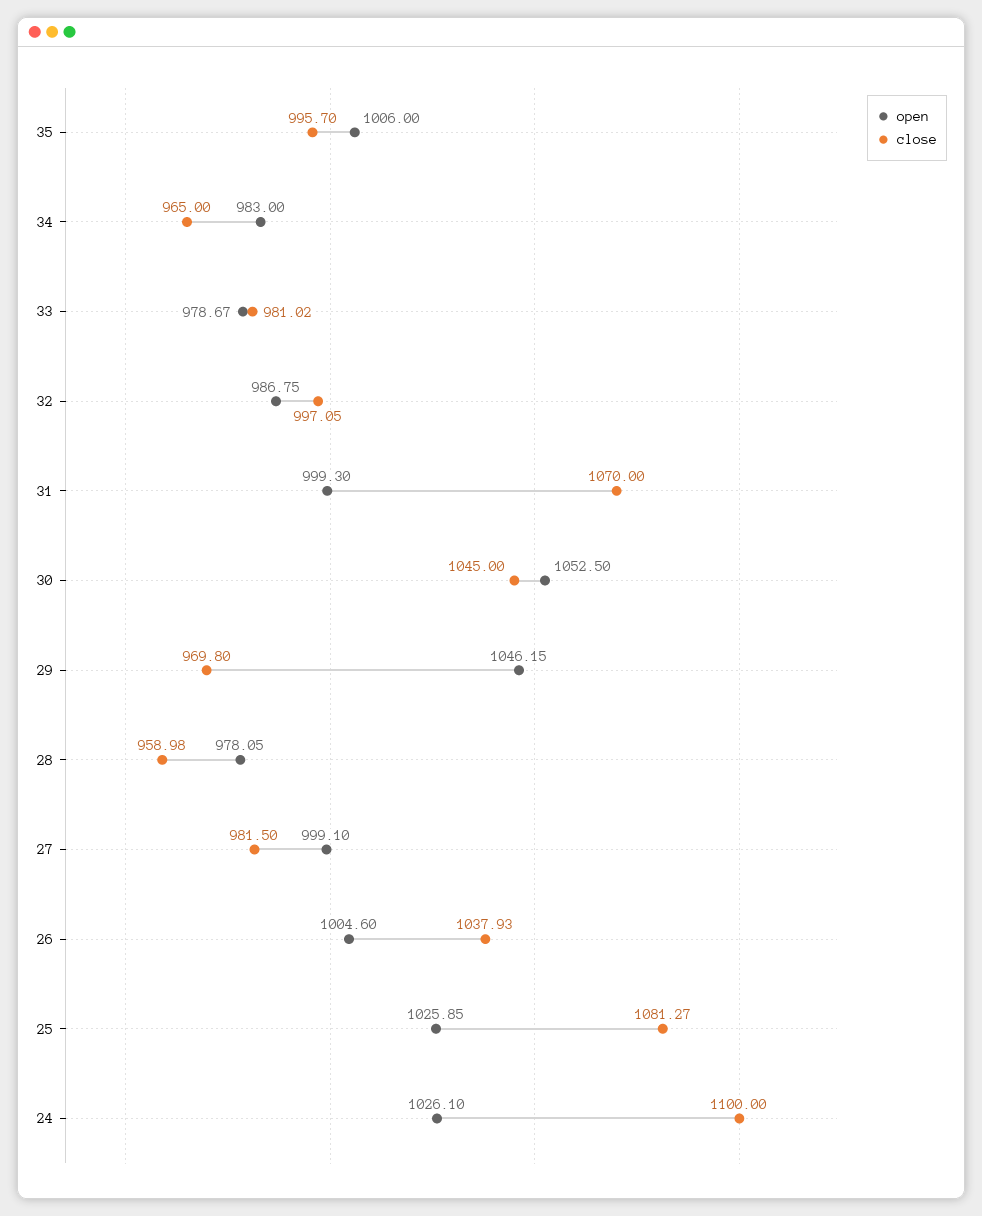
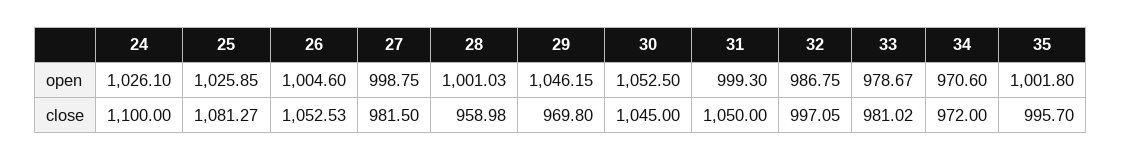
  {
    "open": {
-     "35": 1006,
+     "35": 1001.8,
-     "34": 983,
+     "34": 970.6,
      "33": 978.67,
      "32": 986.75,
      "31": 999.3,
      "30": 1052.5,
      "29": 1046.15,
-     "28": 978.05,
+     "28": 1001.03,
-     "27": 999.1,
+     "27": 998.75,
      "26": 1004.6,
      "25": 1025.85,
      "24": 1026.1
    },
    "close": {
      "35": 995.7,
-     "34": 965,
+     "34": 972,
      "33": 981.02,
      "32": 997.05,
-     "31": 1070,
+     "31": 1050,
      "30": 1045,
      "29": 969.8,
      "28": 958.98,
      "27": 981.5,
-     "26": 1037.93,
+     "26": 1052.53,
      "25": 1081.27,
      "24": 1100
    }
  }

